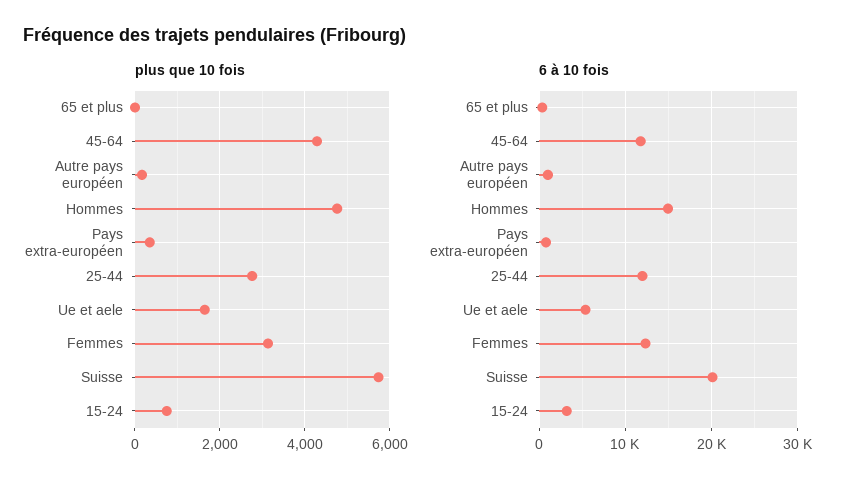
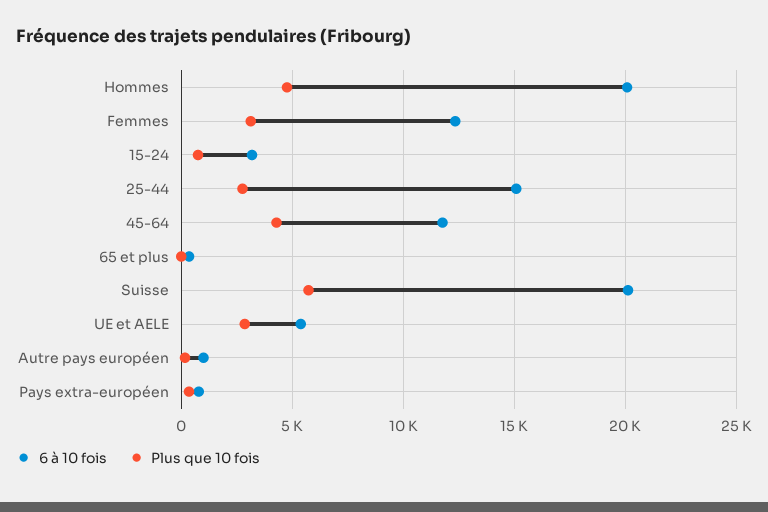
  {
    "plus que 10 fois": {
      "65 et plus": 0,
      "45-64": 4200,
      "Autre pays européen": 200,
      "Hommes": 4800,
      "Pays extra-européen": 400,
      "25-44": 2800,
-     "Ue et aele": 1600,
+     "Ue et aele": 3000,
      "Femmes": 3200,
      "Suisse": 5800,
      "15-24": 800
    },
    "6 à 10 fois": {
      "65 et plus": 500,
      "45-64": 12000,
      "Autre pays européen": 1000,
-     "Hommes": 15000,
+     "Hommes": 20000,
      "Pays extra-européen": 1000,
-     "25-44": 12000,
+     "25-44": 15000,
      "Ue et aele": 5500,
      "Femmes": 12500,
      "Suisse": 20000,
      "15-24": 3000
    }
  }

